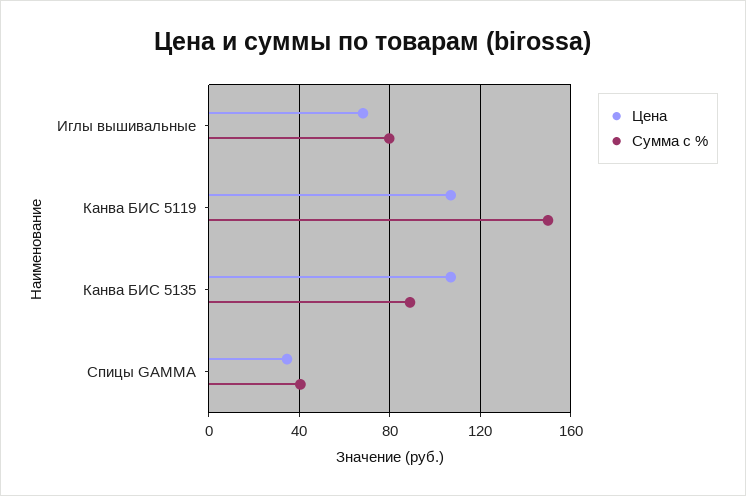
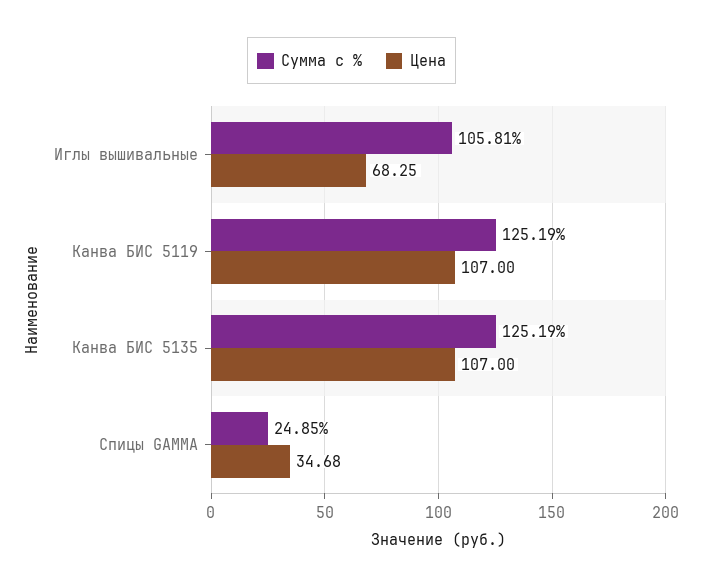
  {
    "Цена": {
      "Иглы вышивальные": 68.25,
      "Канва БИС 5119": 107,
      "Канва БИС 5135": 107,
      "Спицы GAMMA": 34.68
    },
    "Сумма с %": {
-     "Иглы вышивальные": 80,
+     "Иглы вышивальные": 105.81,
-     "Канва БИС 5119": 150,
+     "Канва БИС 5119": 125.19,
-     "Канва БИС 5135": 90,
+     "Канва БИС 5135": 125.19,
-     "Спицы GAMMA": 40
+     "Спицы GAMMA": 24.85
    }
  }

